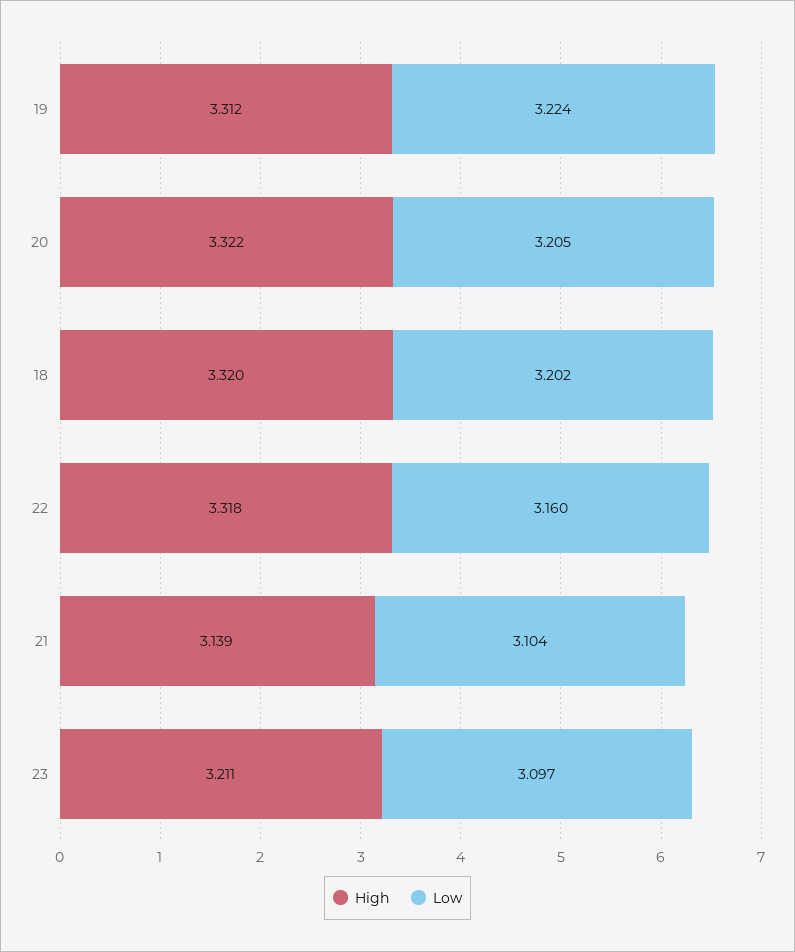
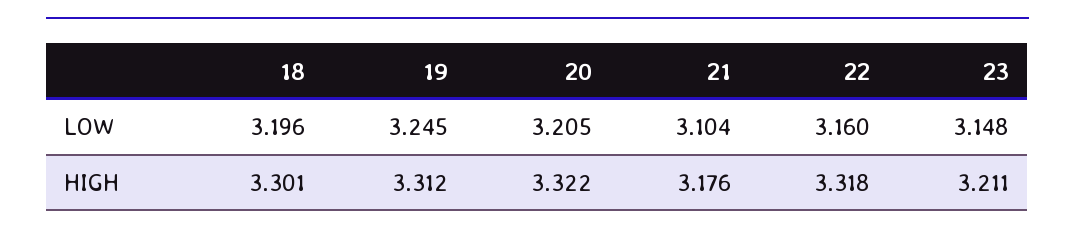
  {
    "High": {
      "19": 3.312,
      "20": 3.322,
-     "18": 3.32,
+     "18": 3.301,
      "22": 3.318,
-     "21": 3.139,
+     "21": 3.176,
      "23": 3.211
    },
    "Low": {
-     "19": 3.224,
+     "19": 3.245,
      "20": 3.205,
-     "18": 3.202,
+     "18": 3.196,
      "22": 3.16,
      "21": 3.104,
-     "23": 3.097
+     "23": 3.148
    }
  }

